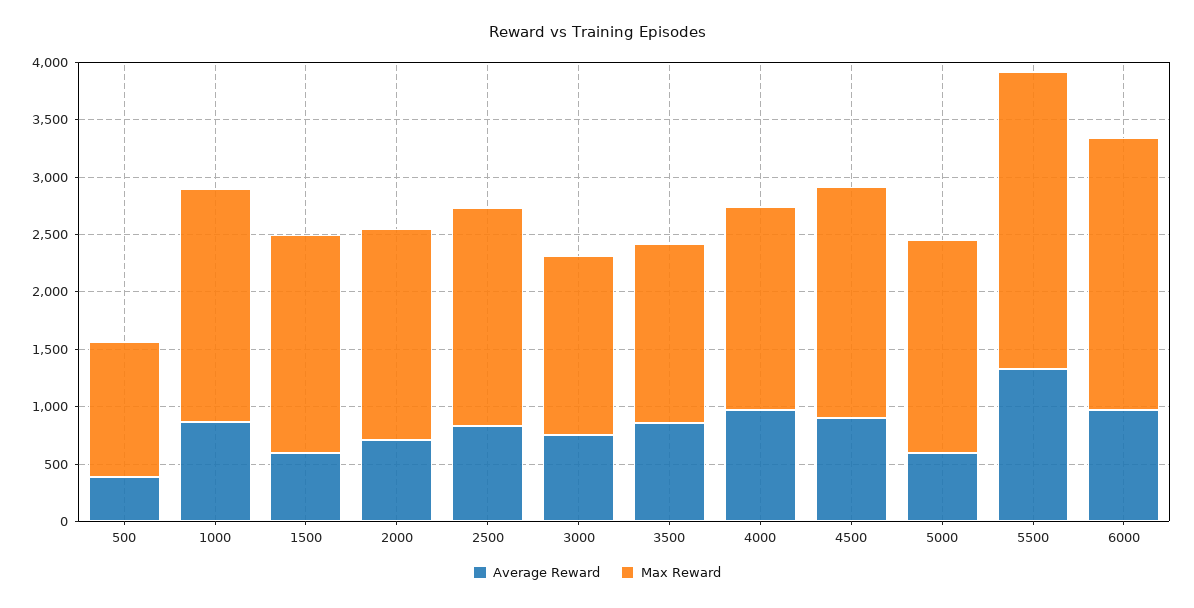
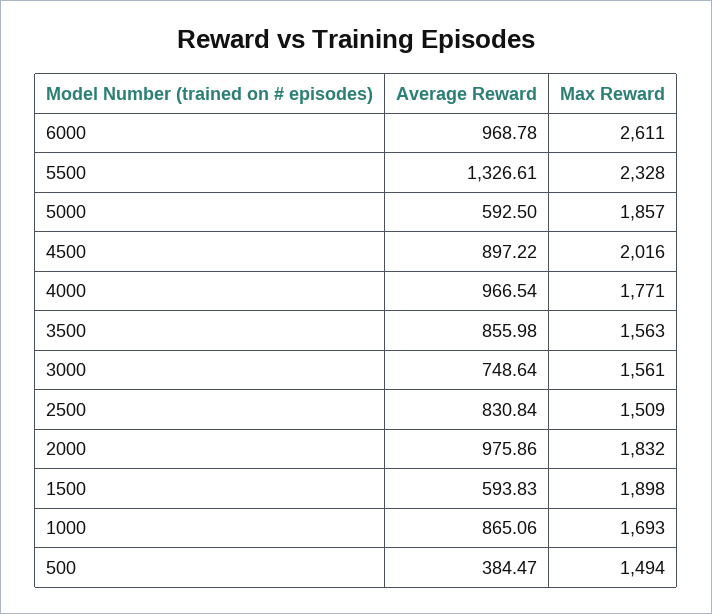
  {
    "Average Reward": {
      "500": 384.47,
      "1000": 865.06,
      "1500": 593.83,
-     "2000": 700,
+     "2000": 975.86,
      "2500": 830.84,
      "3000": 748.64,
      "3500": 855.98,
      "4000": 966.54,
      "4500": 897.22,
      "5000": 592.5,
      "5500": 1326.61,
      "6000": 968.78
    },
    "Max Reward": {
-     "500": 1200,
+     "500": 1494,
-     "1000": 2000,
+     "1000": 1693,
      "1500": 1898,
      "2000": 1832,
-     "2500": 1900,
+     "2500": 1509,
      "3000": 1561,
      "3500": 1563,
      "4000": 1771,
      "4500": 2016,
      "5000": 1857,
-     "5500": 2600,
+     "5500": 2328,
-     "6000": 2400
+     "6000": 2611
    }
  }

